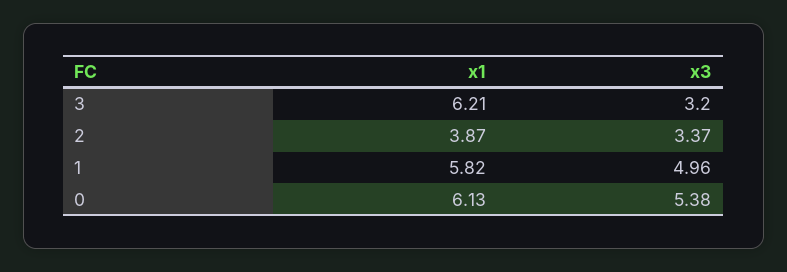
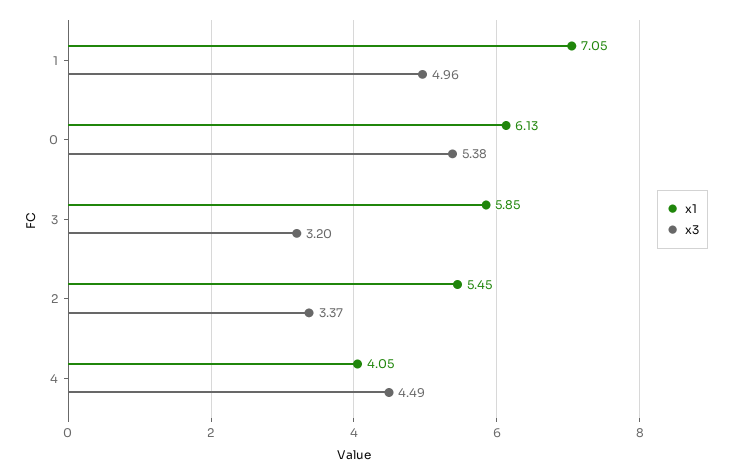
  {
    "x1": {
-     "3": 6.21,
+     "3": 5.85,
-     "2": 3.87,
+     "2": 5.45,
-     "1": 5.82,
+     "1": 7.05,
-     "0": 6.13
+     "0": 6.13,
+     "4": 4.05
    },
    "x3": {
      "3": 3.2,
      "2": 3.37,
      "1": 4.96,
-     "0": 5.38
+     "0": 5.38,
+     "4": 4.49
    }
  }

